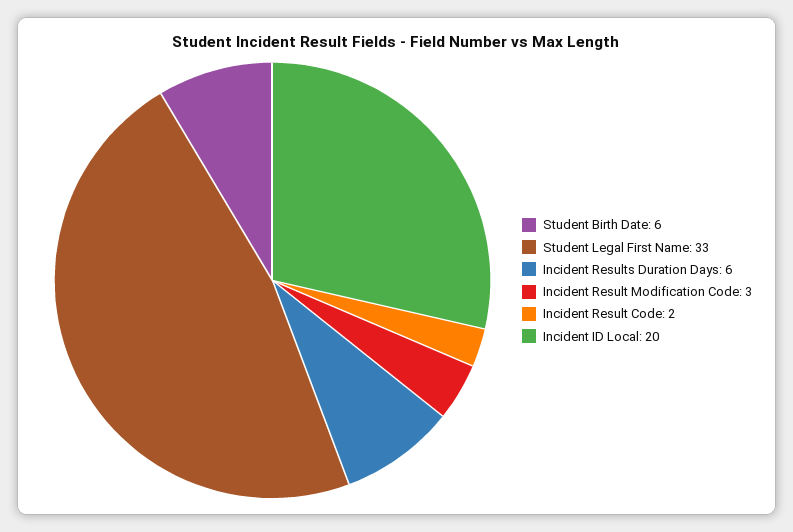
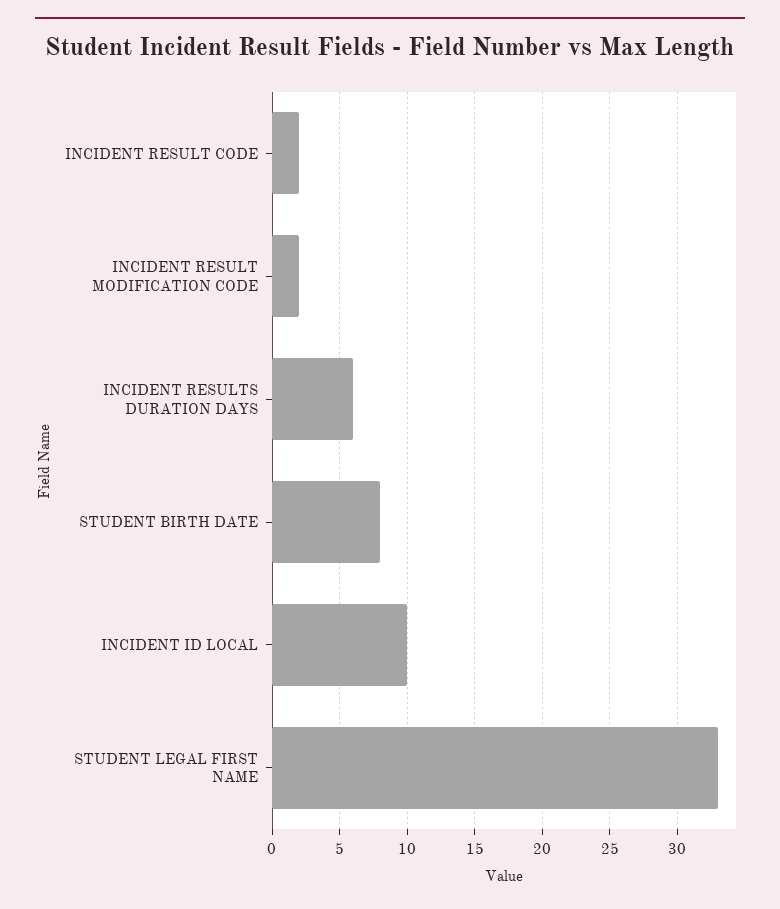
  {
-   "Student Birth Date": 6,
+   "Student Birth Date": 8,
    "Student Legal First Name": 33,
    "Incident Results Duration Days": 6,
-   "Incident Result Modification Code": 3,
+   "Incident Result Modification Code": 2,
    "Incident Result Code": 2,
-   "Incident ID Local": 20
+   "Incident ID Local": 10
  }

